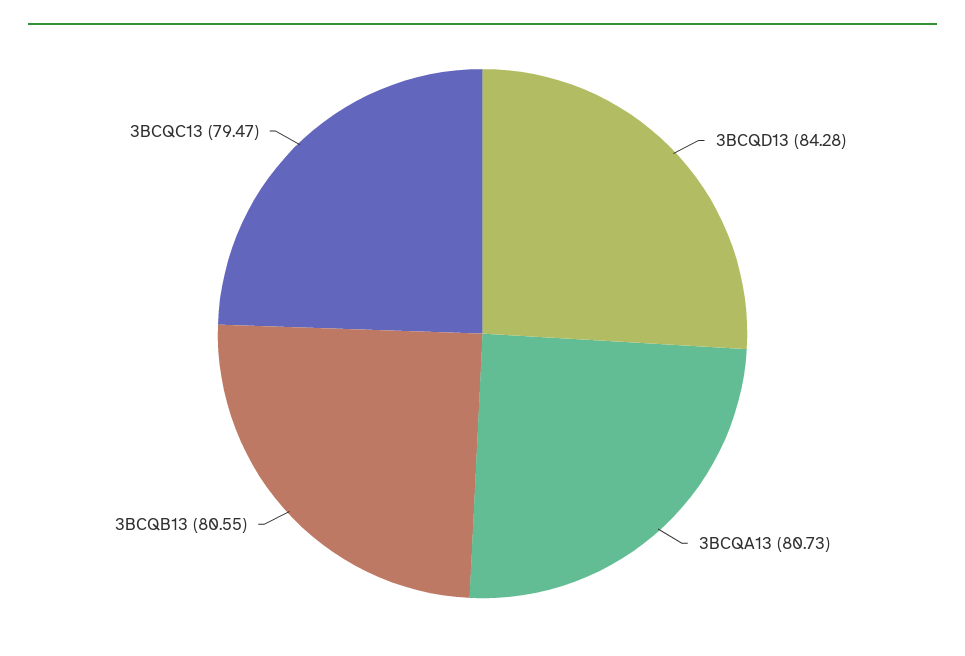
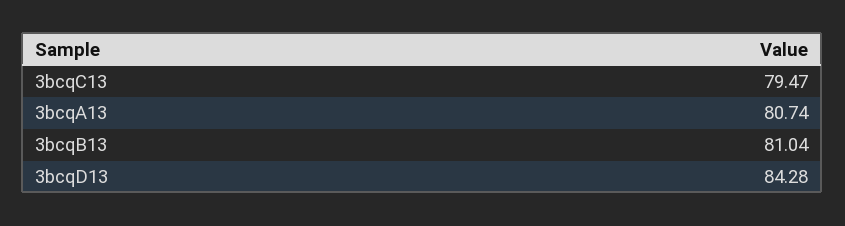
  {
    "3BCQD13": 84.28,
-   "3BCQA13": 80.73,
+   "3BCQA13": 80.74,
-   "3BCQB13": 80.55,
+   "3BCQB13": 81.04,
    "3BCQC13": 79.47
  }

